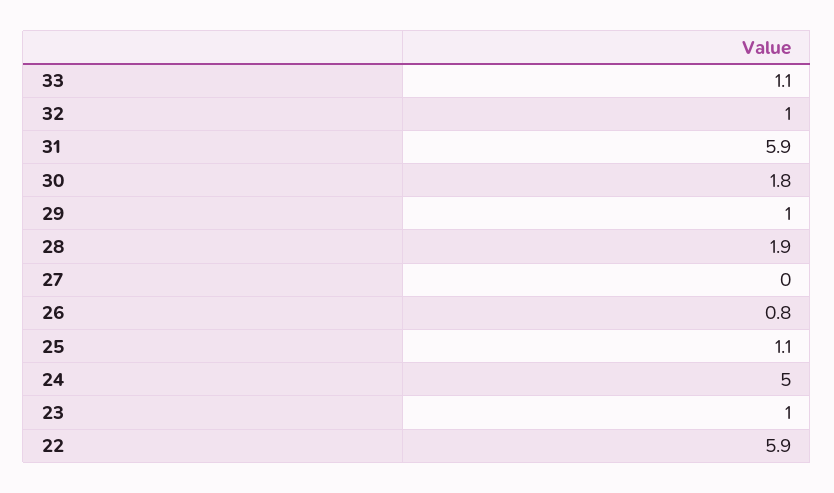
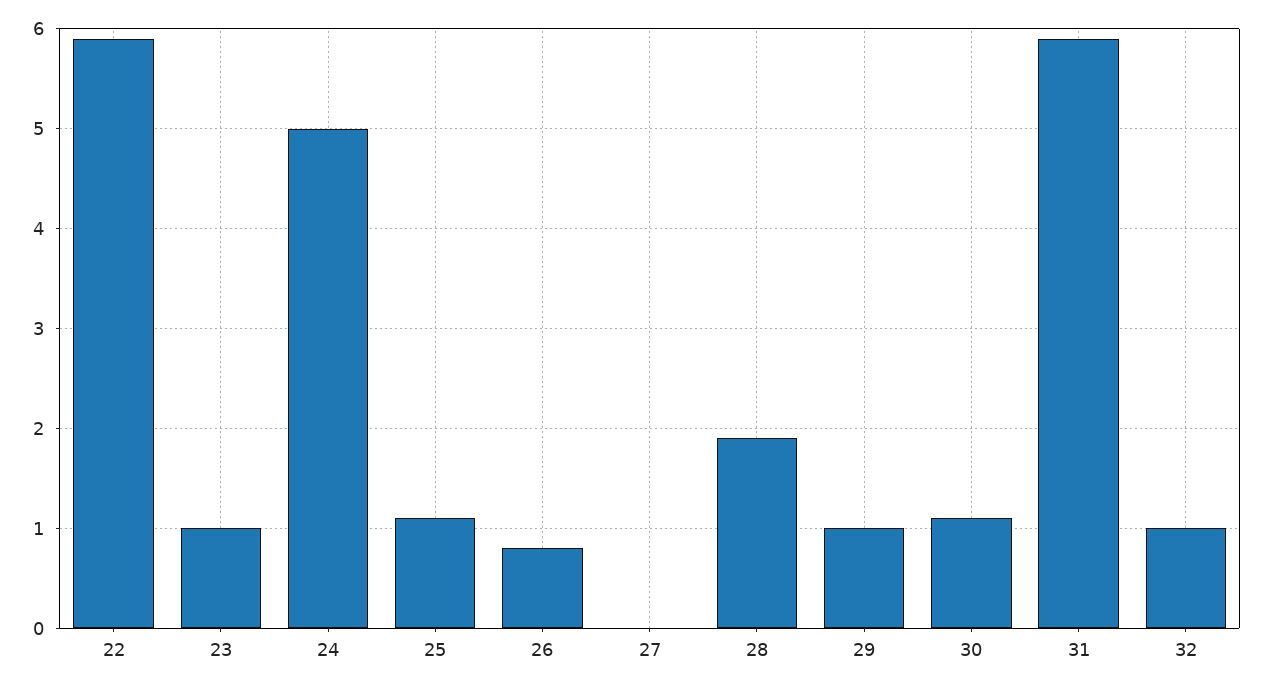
  {
-   "33": 1.1,
    "32": 1,
    "31": 5.9,
-   "30": 1.8,
+   "30": 1.1,
    "29": 1,
    "28": 1.9,
    "27": 0,
    "26": 0.8,
    "25": 1.1,
    "24": 5,
    "23": 1,
    "22": 5.9
  }

